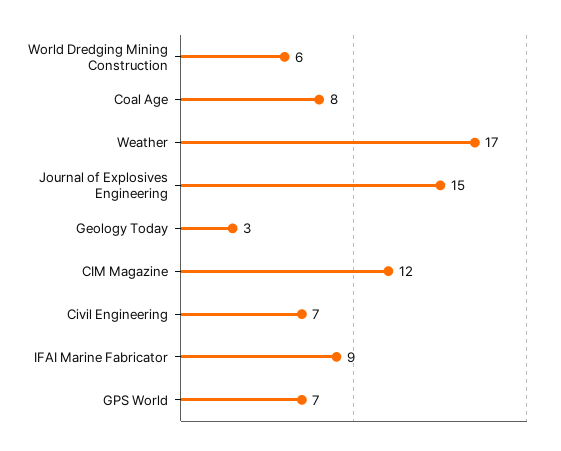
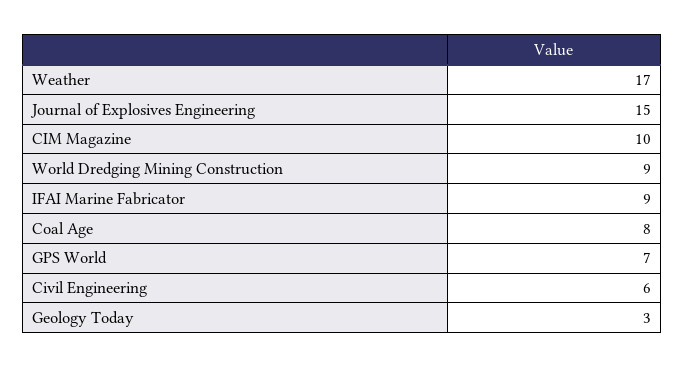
  {
-   "World Dredging Mining Construction": 6,
+   "World Dredging Mining Construction": 9,
    "Coal Age": 8,
    "Weather": 17,
    "Journal of Explosives Engineering": 15,
    "Geology Today": 3,
-   "CIM Magazine": 12,
+   "CIM Magazine": 10,
-   "Civil Engineering": 7,
+   "Civil Engineering": 6,
    "IFAI Marine Fabricator": 9,
    "GPS World": 7
  }

